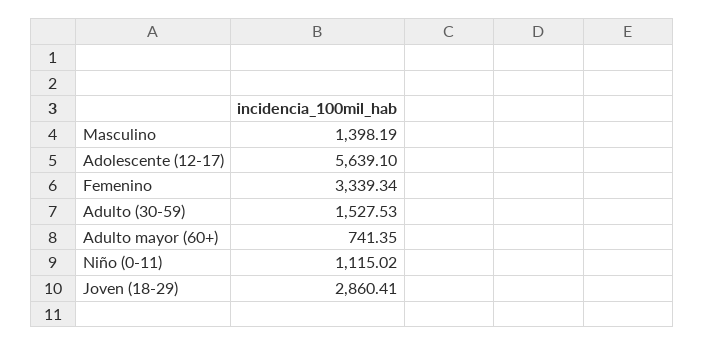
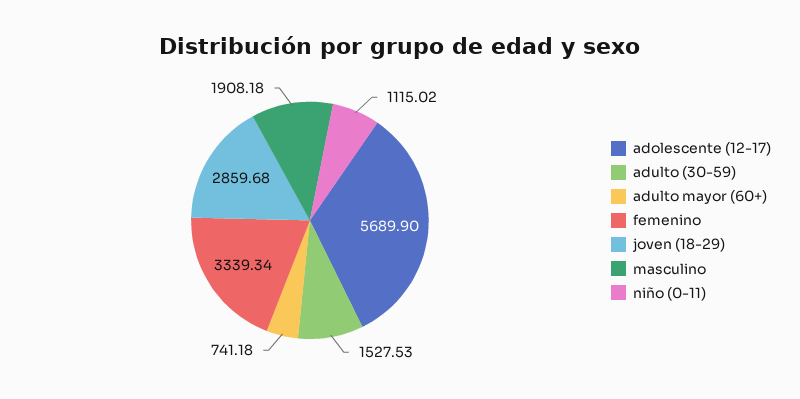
  {
-   "Masculino": 1398.19,
+   "Masculino": 1908.18,
-   "Adolescente (12-17)": 5639.1,
+   "Adolescente (12-17)": 5689.9,
    "Femenino": 3339.34,
    "Adulto (30-59)": 1527.53,
-   "Adulto mayor (60+)": 741.35,
+   "Adulto mayor (60+)": 741.18,
    "Niño (0-11)": 1115.02,
-   "Joven (18-29)": 2860.41
+   "Joven (18-29)": 2859.68
  }

